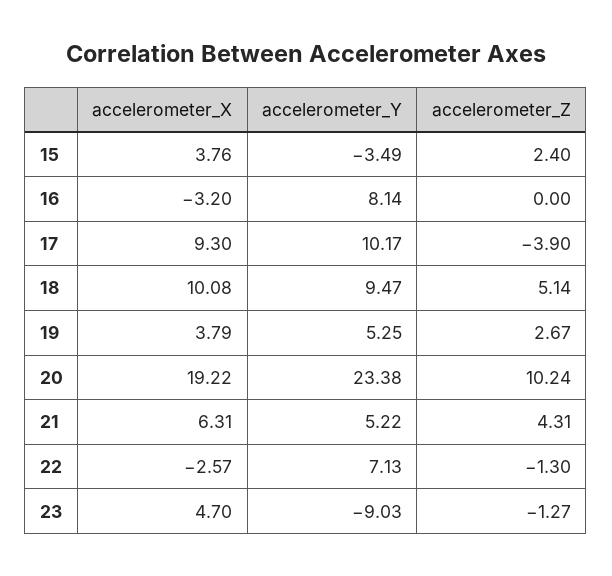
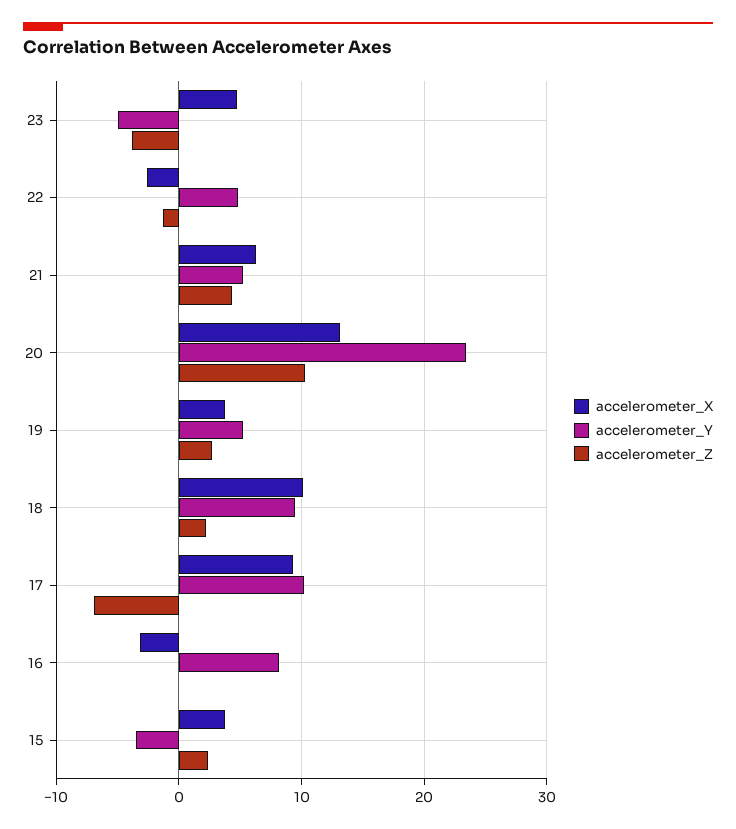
  {
    "accelerometer_X": {
      "15": 3.76,
      "16": -3.2,
      "17": 9.3,
      "18": 10.08,
      "19": 3.79,
-     "20": 19.22,
+     "20": 13,
      "21": 6.31,
      "22": -2.57,
      "23": 4.7
    },
    "accelerometer_Y": {
      "15": -3.49,
      "16": 8.14,
      "17": 10.17,
      "18": 9.47,
      "19": 5.25,
      "20": 23.38,
      "21": 5.22,
-     "22": 7.13,
+     "22": 5,
-     "23": -9.03
+     "23": -5
    },
    "accelerometer_Z": {
      "15": 2.4,
      "16": 0,
-     "17": -3.9,
+     "17": -7,
-     "18": 5.14,
+     "18": 2,
      "19": 2.67,
      "20": 10.24,
      "21": 4.31,
      "22": -1.3,
-     "23": -1.27
+     "23": -4
    }
  }

